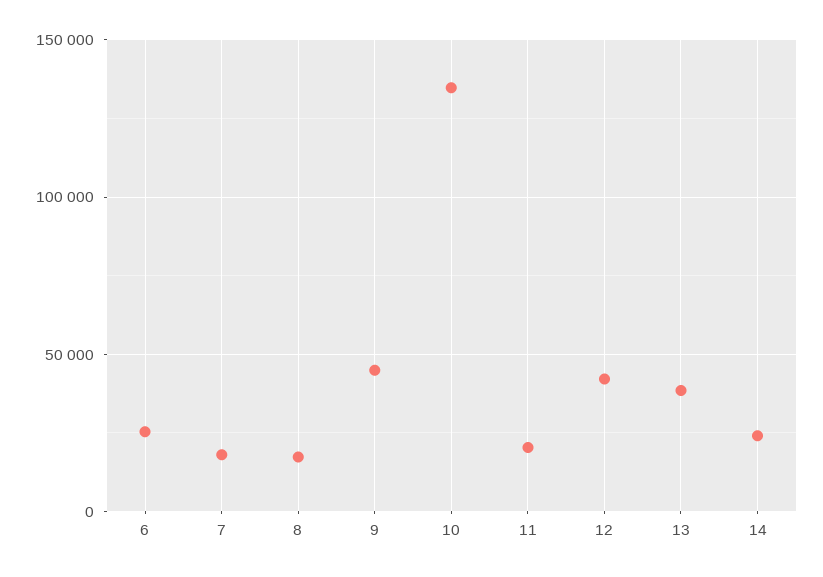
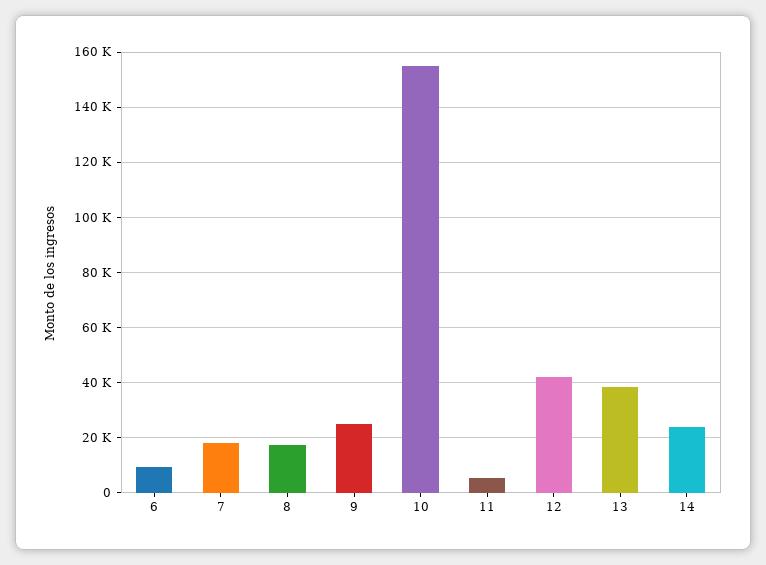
  {
-   "6": 25000,
+   "6": 10000,
    "7": 17500,
    "8": 17500,
-   "9": 45000,
+   "9": 25000,
-   "10": 135000,
+   "10": 155000,
-   "11": 20000,
+   "11": 5000,
    "12": 42500,
    "13": 37500,
    "14": 25000
  }

